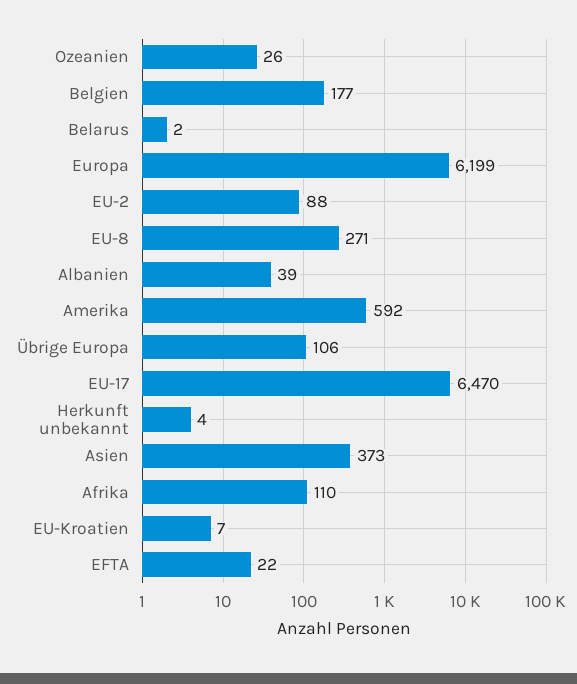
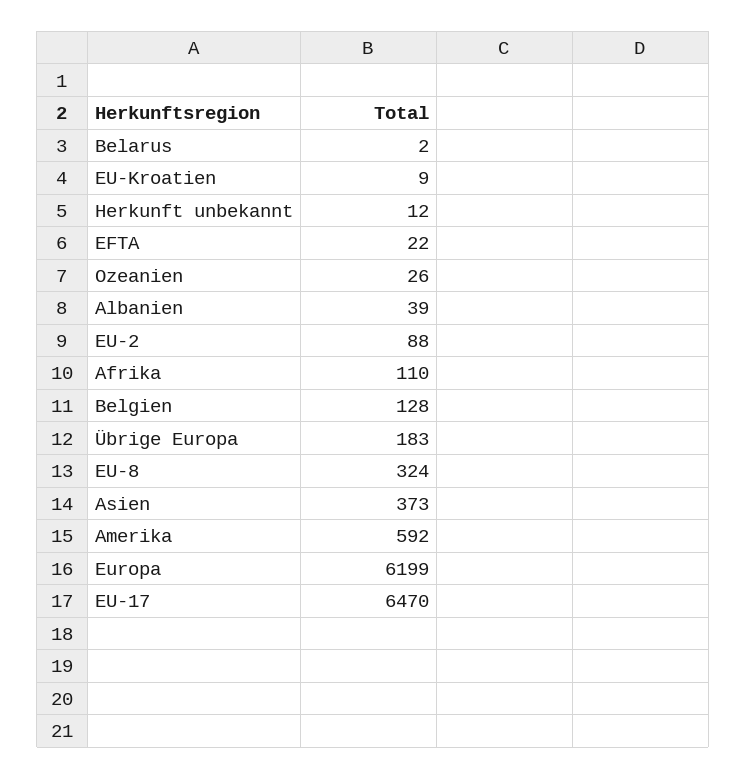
  {
    "Ozeanien": 26,
-   "Belgien": 177,
+   "Belgien": 128,
    "Belarus": 2,
    "Europa": 6199,
    "EU-2": 88,
-   "EU-8": 271,
+   "EU-8": 324,
    "Albanien": 39,
    "Amerika": 592,
-   "Übrige Europa": 106,
+   "Übrige Europa": 183,
    "EU-17": 6470,
-   "Herkunft unbekannt": 4,
+   "Herkunft unbekannt": 12,
    "Asien": 373,
    "Afrika": 110,
-   "EU-Kroatien": 7,
+   "EU-Kroatien": 9,
    "EFTA": 22
  }

